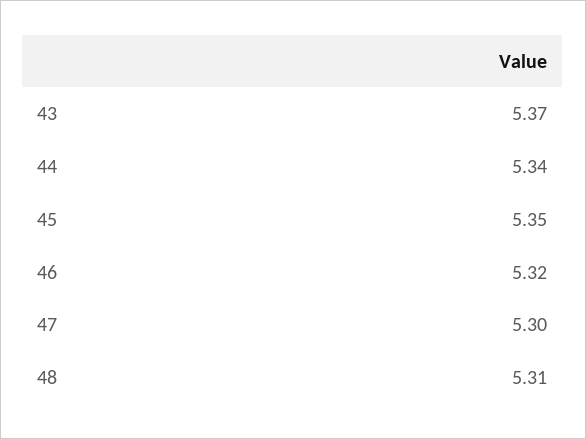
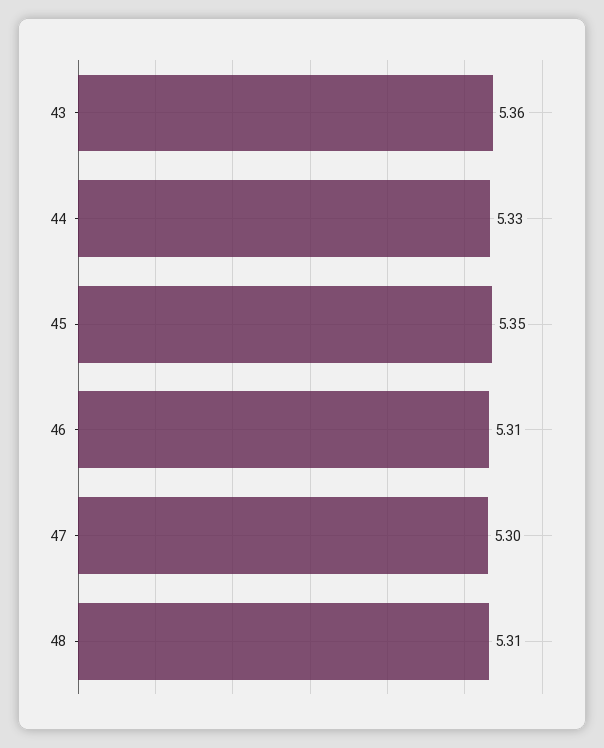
  {
-   "43": 5.37,
+   "43": 5.36,
-   "44": 5.34,
+   "44": 5.33,
    "45": 5.35,
-   "46": 5.32,
+   "46": 5.31,
    "47": 5.3,
    "48": 5.31
  }

